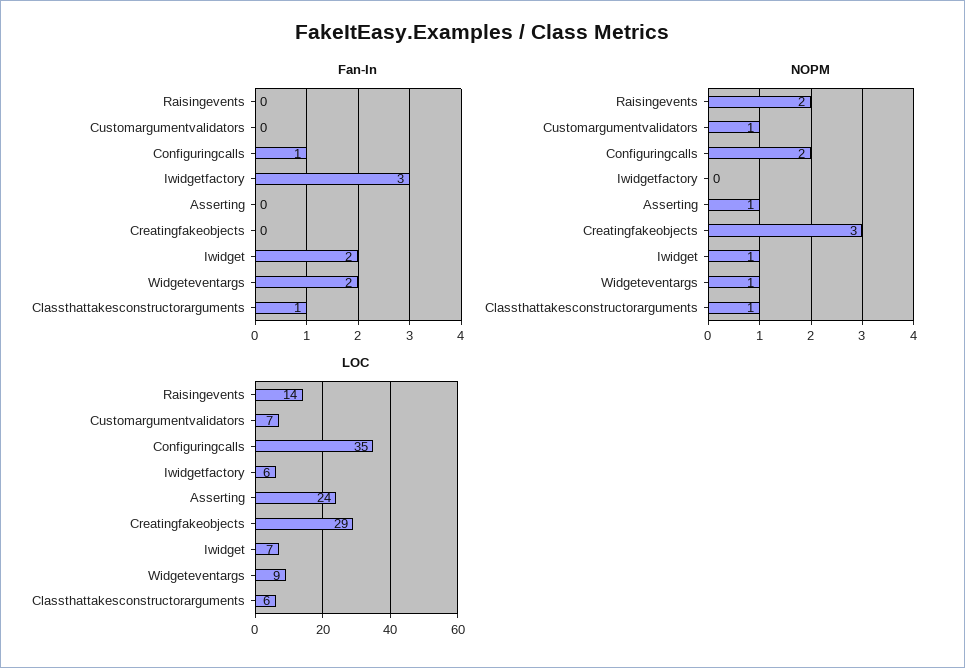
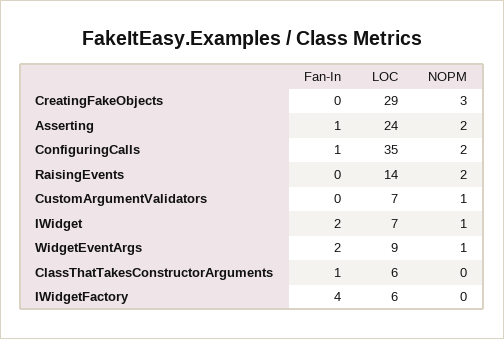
  {
    "Fan-In": {
      "Raisingevents": 0,
      "Customargumentvalidators": 0,
      "Configuringcalls": 1,
-     "Iwidgetfactory": 3,
+     "Iwidgetfactory": 4,
-     "Asserting": 0,
+     "Asserting": 1,
      "Creatingfakeobjects": 0,
      "Iwidget": 2,
      "Widgeteventargs": 2,
      "Classthattakesconstructorarguments": 1
    },
    "NOPM": {
      "Raisingevents": 2,
      "Customargumentvalidators": 1,
      "Configuringcalls": 2,
      "Iwidgetfactory": 0,
-     "Asserting": 1,
+     "Asserting": 2,
      "Creatingfakeobjects": 3,
      "Iwidget": 1,
      "Widgeteventargs": 1,
-     "Classthattakesconstructorarguments": 1
+     "Classthattakesconstructorarguments": 0
    },
    "LOC": {
      "Raisingevents": 14,
      "Customargumentvalidators": 7,
      "Configuringcalls": 35,
      "Iwidgetfactory": 6,
      "Asserting": 24,
      "Creatingfakeobjects": 29,
      "Iwidget": 7,
      "Widgeteventargs": 9,
      "Classthattakesconstructorarguments": 6
    }
  }

